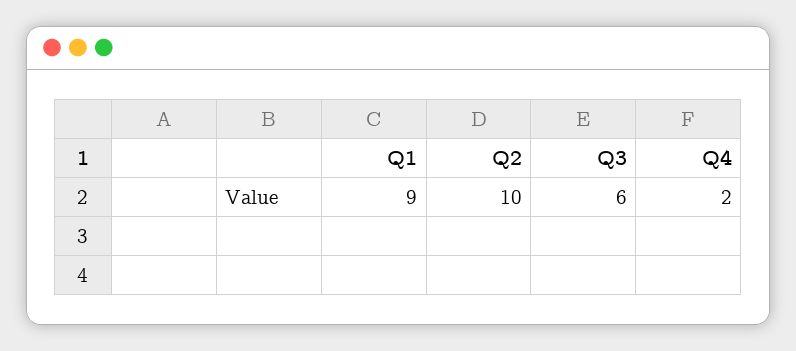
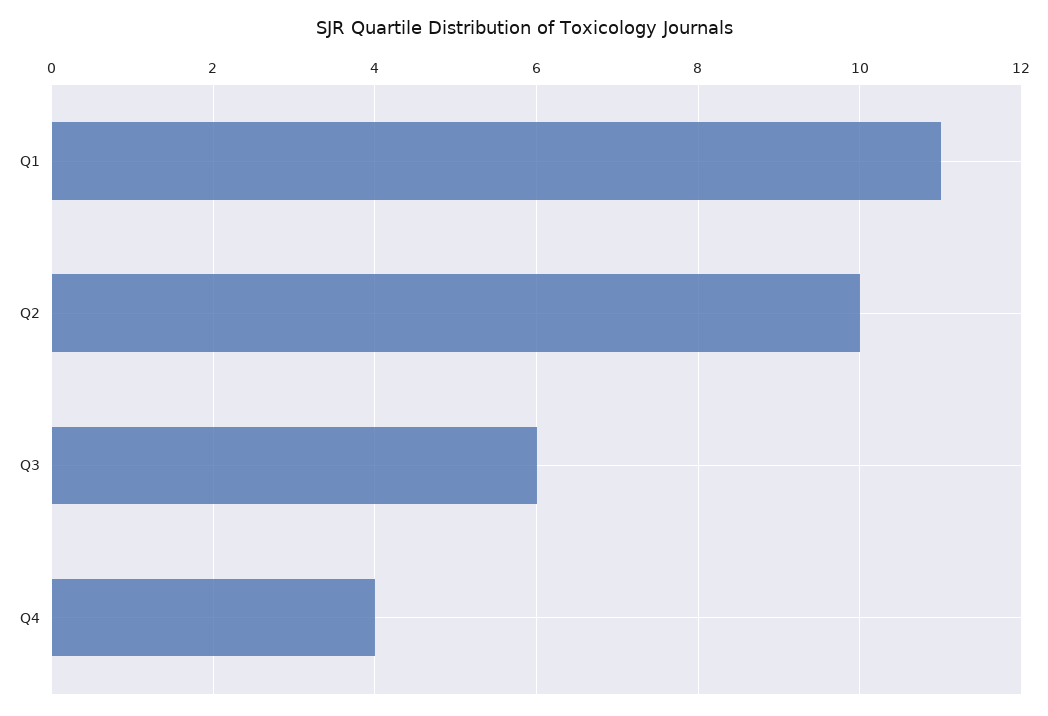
  {
-   "Q1": 9,
+   "Q1": 11,
    "Q2": 10,
    "Q3": 6,
-   "Q4": 2
+   "Q4": 4
  }

